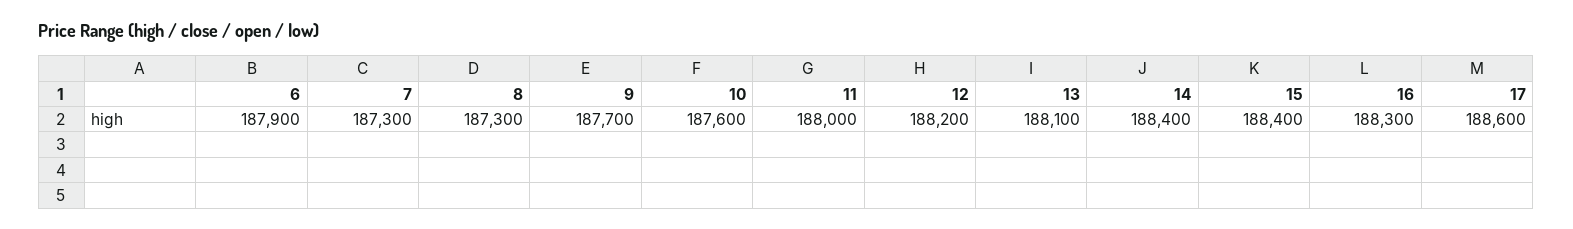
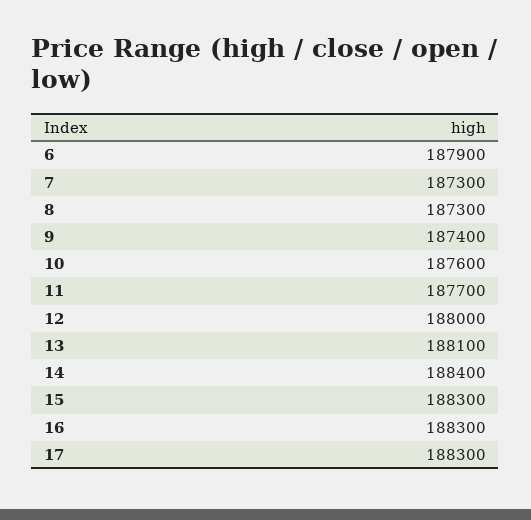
  {
    "6": 187900,
    "7": 187300,
    "8": 187300,
-   "9": 187700,
+   "9": 187400,
    "10": 187600,
-   "11": 188000,
+   "11": 187700,
-   "12": 188200,
+   "12": 188000,
    "13": 188100,
    "14": 188400,
-   "15": 188400,
+   "15": 188300,
    "16": 188300,
-   "17": 188600
+   "17": 188300
  }

